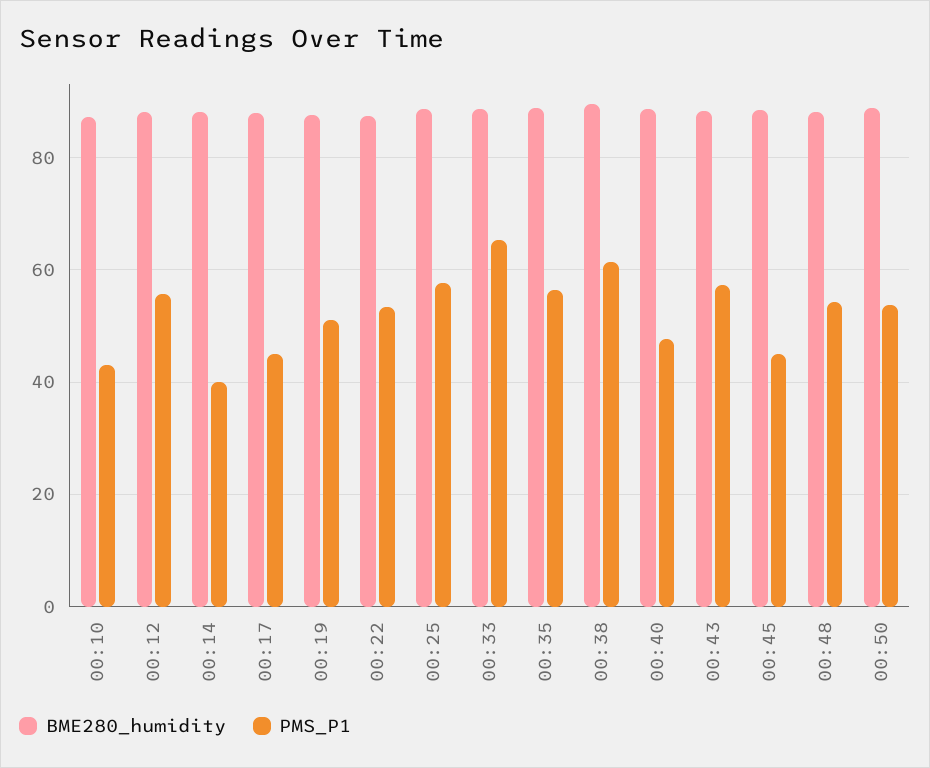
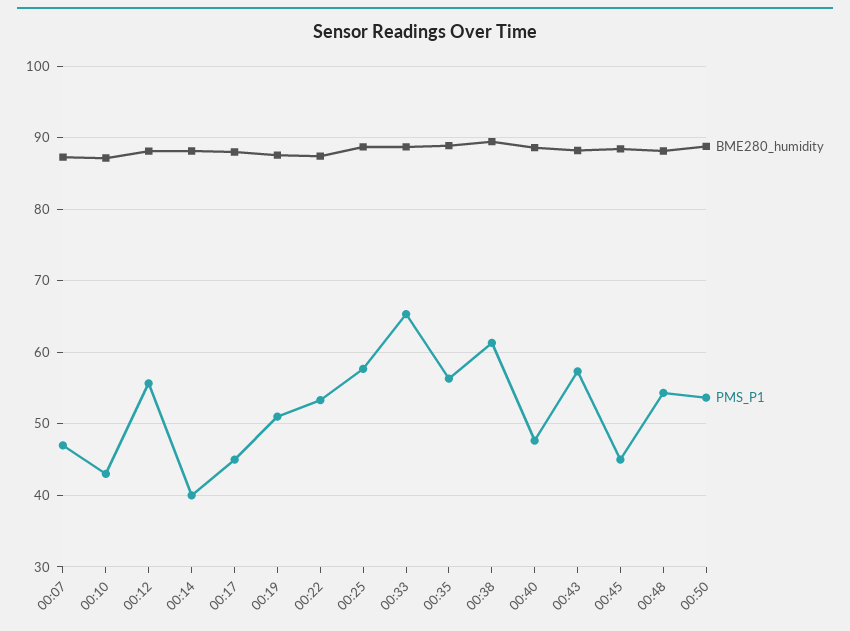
  {
    "BME280_humidity": {
      "00:10": 87,
      "00:12": 88,
      "00:14": 88,
      "00:17": 88,
      "00:19": 88,
      "00:22": 87,
      "00:25": 89,
      "00:33": 89,
      "00:35": 89,
      "00:38": 89,
      "00:40": 89,
      "00:43": 88,
      "00:45": 88,
      "00:48": 88,
-     "00:50": 89
+     "00:50": 89,
+     "00:07": 87
    },
    "PMS_P1": {
      "00:10": 43,
      "00:12": 56,
      "00:14": 40,
      "00:17": 45,
      "00:19": 51,
      "00:22": 53,
      "00:25": 58,
      "00:33": 65,
      "00:35": 56,
      "00:38": 61,
      "00:40": 48,
      "00:43": 57,
      "00:45": 45,
      "00:48": 54,
-     "00:50": 54
+     "00:50": 54,
+     "00:07": 47
    }
  }

